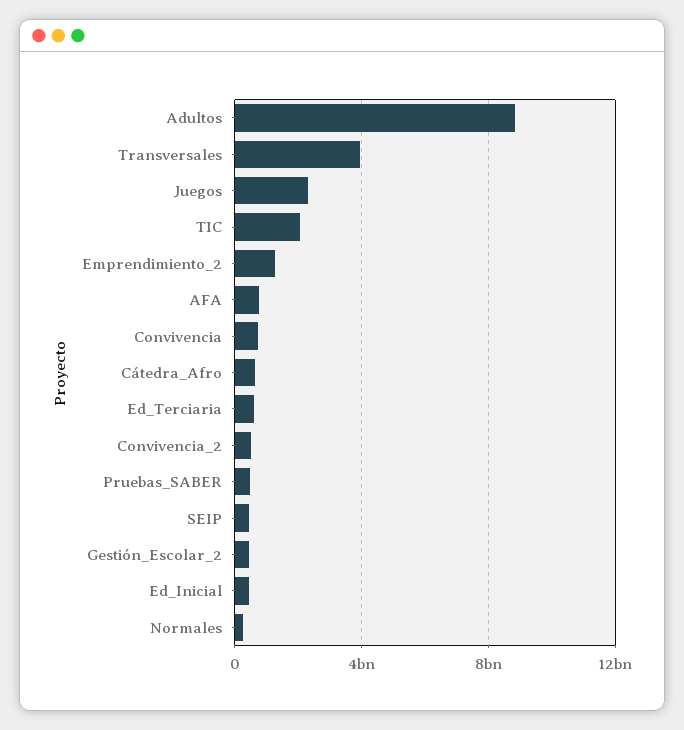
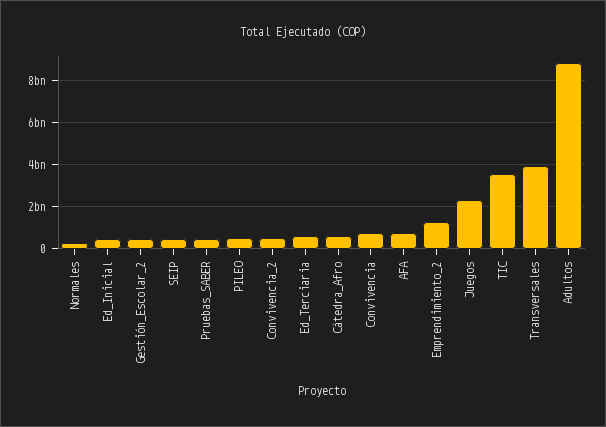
  {
    "Adultos": 9000000000,
    "Transversales": 4000000000,
    "Juegos": 2500000000,
-   "TIC": 2000000000,
+   "TIC": 3500000000,
    "Emprendimiento_2": 1500000000,
    "AFA": 1000000000,
    "Convivencia": 500000000,
    "Cátedra_Afro": 500000000,
    "Ed_Terciaria": 500000000,
    "Convivencia_2": 500000000,
    "Pruebas_SABER": 500000000,
    "SEIP": 500000000,
    "Gestión_Escolar_2": 500000000,
    "Ed_Inicial": 500000000,
-   "Normales": 500000000
+   "Normales": 500000000,
+   "PILEO": 500000000
  }

